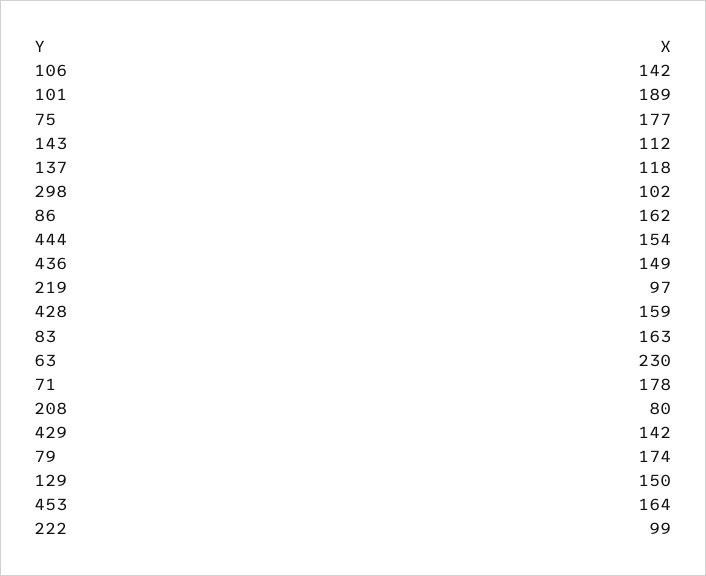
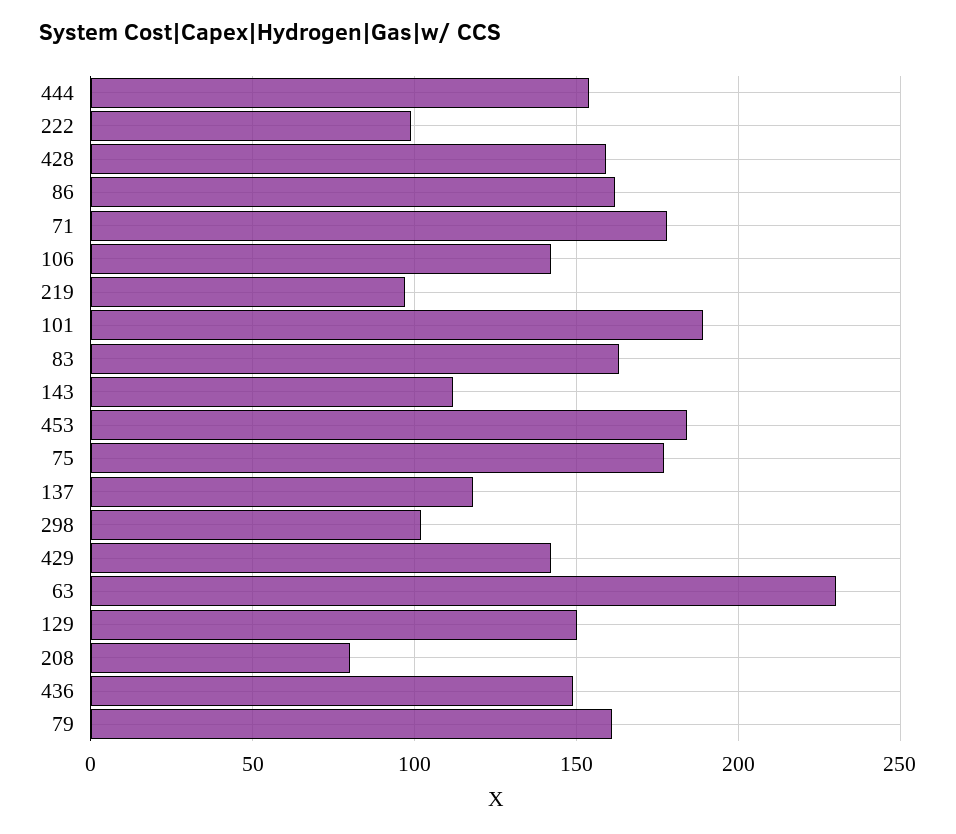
  {
    "106": 142,
    "101": 189,
    "75": 177,
    "143": 112,
    "137": 118,
    "298": 102,
    "86": 162,
    "444": 154,
    "436": 149,
    "219": 97,
    "428": 159,
    "83": 163,
    "63": 230,
    "71": 178,
    "208": 80,
    "429": 142,
-   "79": 174,
+   "79": 160,
    "129": 150,
-   "453": 164,
+   "453": 185,
    "222": 99
  }

